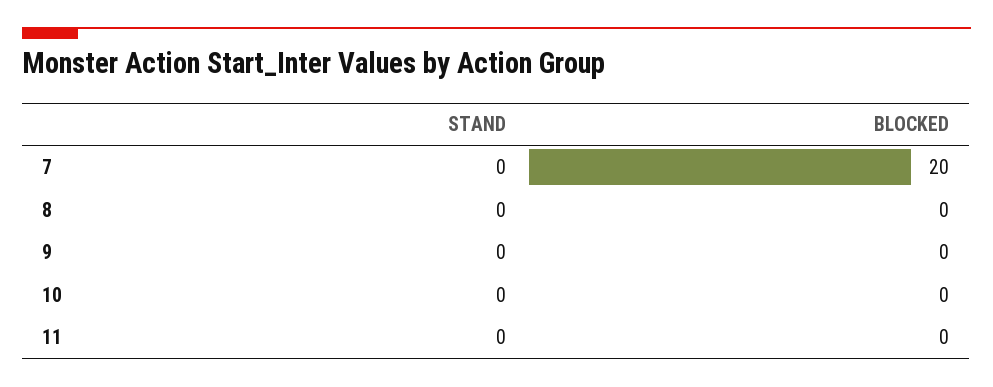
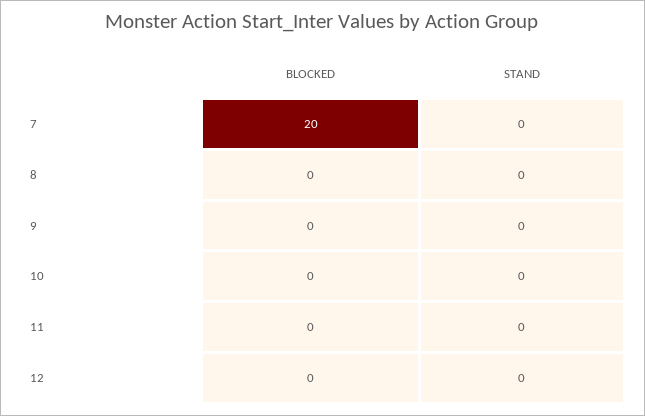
  {
    "STAND": {
      "7": 0,
      "8": 0,
      "9": 0,
      "10": 0,
-     "11": 0
+     "11": 0,
+     "12": 0
    },
    "BLOCKED": {
      "7": 20,
      "8": 0,
      "9": 0,
      "10": 0,
-     "11": 0
+     "11": 0,
+     "12": 0
    }
  }

